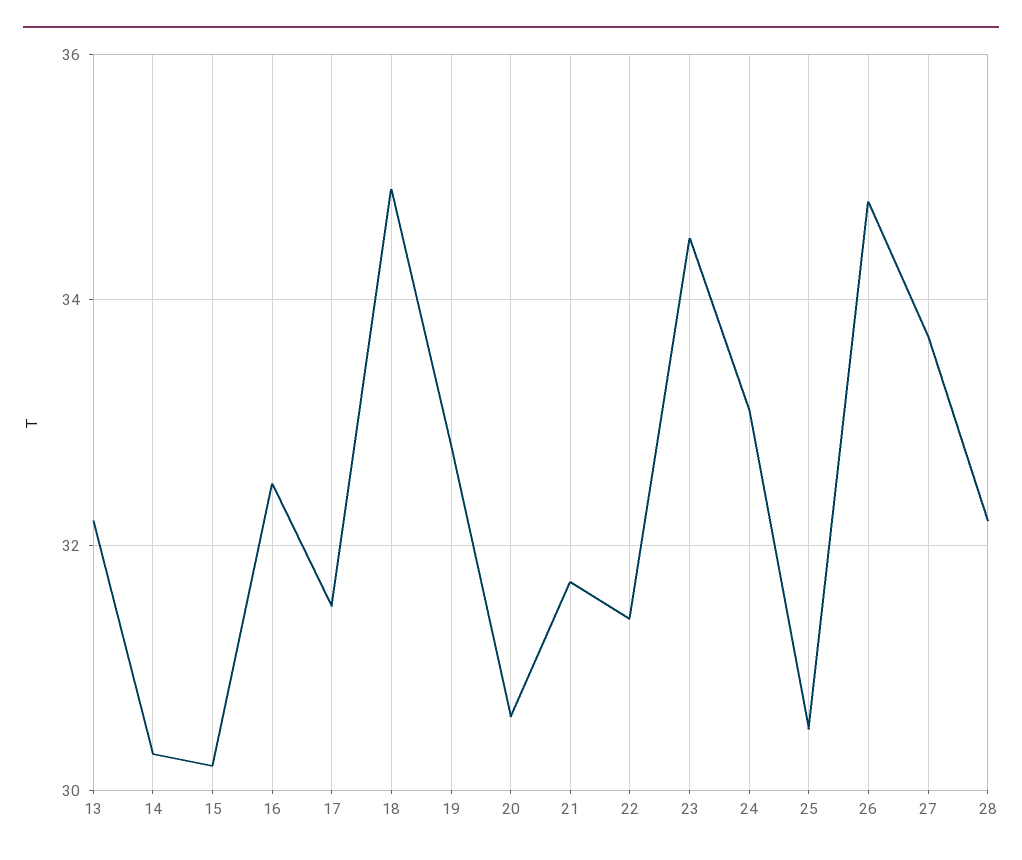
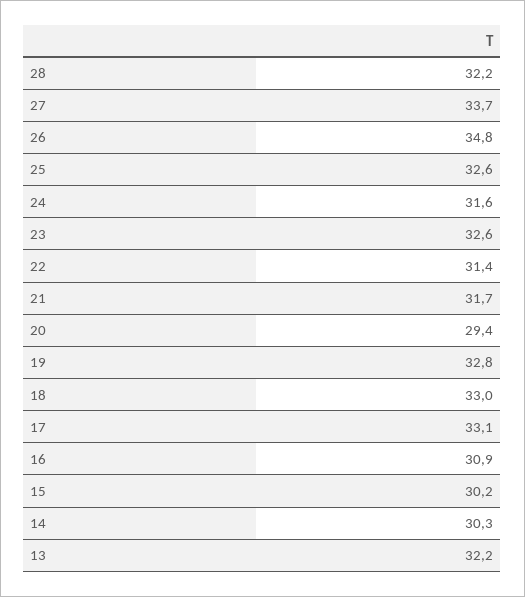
  {
    "13": 32.2,
    "14": 30.3,
    "15": 30.2,
-   "16": 32.5,
+   "16": 30.9,
-   "17": 31.5,
+   "17": 33.1,
-   "18": 35,
+   "18": 33,
    "19": 32.8,
-   "20": 30.5,
+   "20": 29.4,
    "21": 31.7,
    "22": 31.4,
-   "23": 34.5,
+   "23": 32.6,
-   "24": 33,
+   "24": 31.6,
-   "25": 30.5,
+   "25": 32.6,
    "26": 34.8,
    "27": 33.7,
    "28": 32.2
  }

